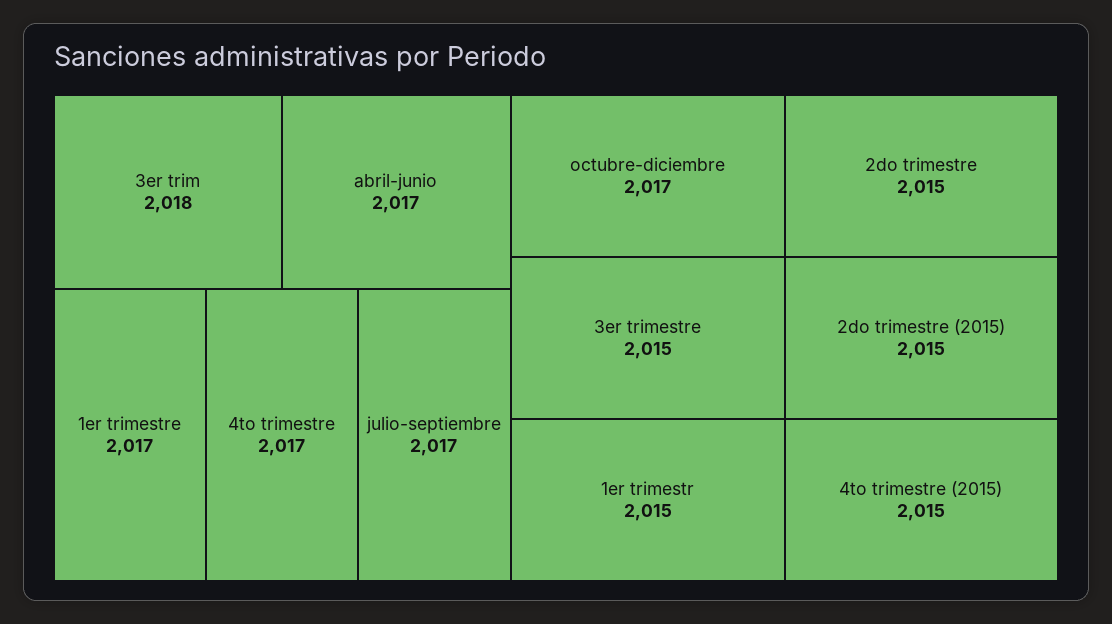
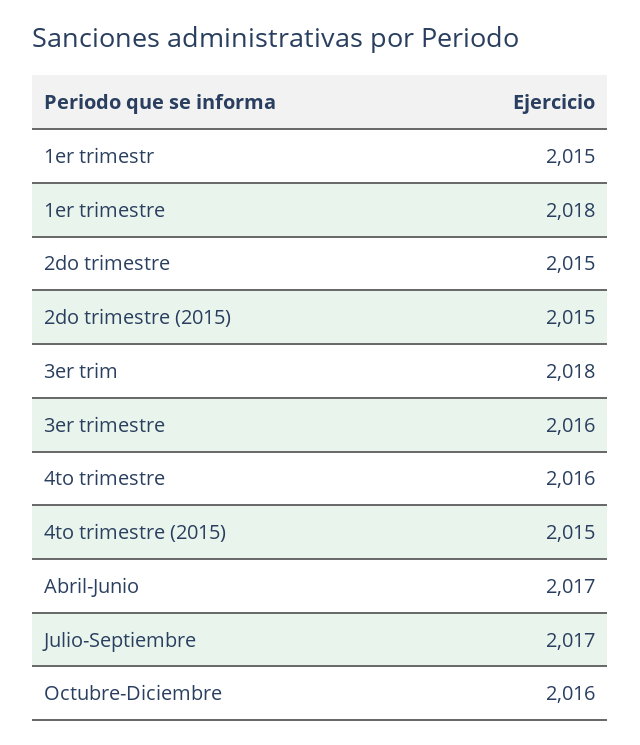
  {
    "3er trim": 2018,
    "abril-junio": 2017,
-   "1er trimestre": 2017,
+   "1er trimestre": 2018,
-   "4to trimestre": 2017,
+   "4to trimestre": 2016,
    "julio-septiembre": 2017,
-   "octubre-diciembre": 2017,
+   "octubre-diciembre": 2016,
-   "3er trimestre": 2015,
+   "3er trimestre": 2016,
    "1er trimestr": 2015,
    "2do trimestre": 2015,
    "2do trimestre (2015)": 2015,
    "4to trimestre (2015)": 2015
  }

